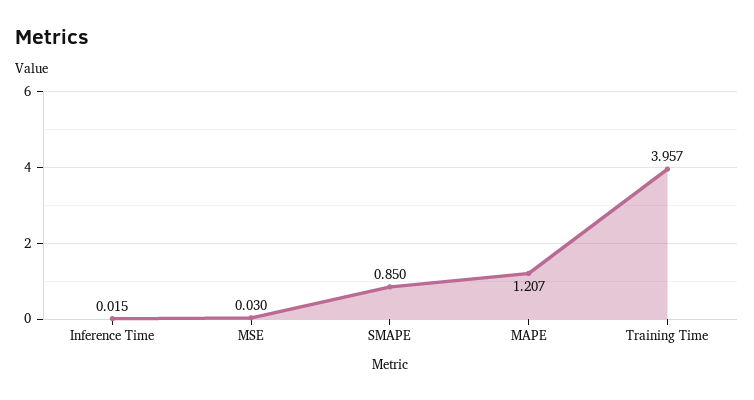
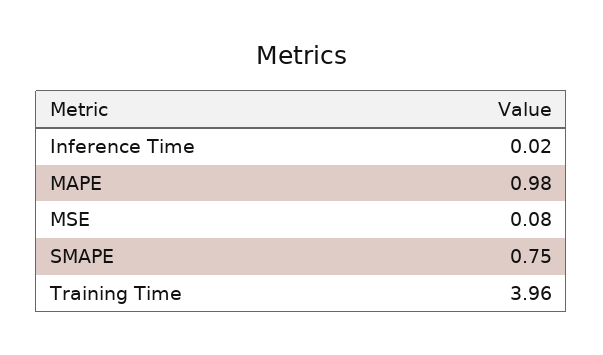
  {
    "Inference Time": 0.015,
-   "MSE": 0.03,
+   "MSE": 0.08,
-   "SMAPE": 0.85,
+   "SMAPE": 0.75,
-   "MAPE": 1.207,
+   "MAPE": 0.98,
    "Training Time": 3.957
  }

